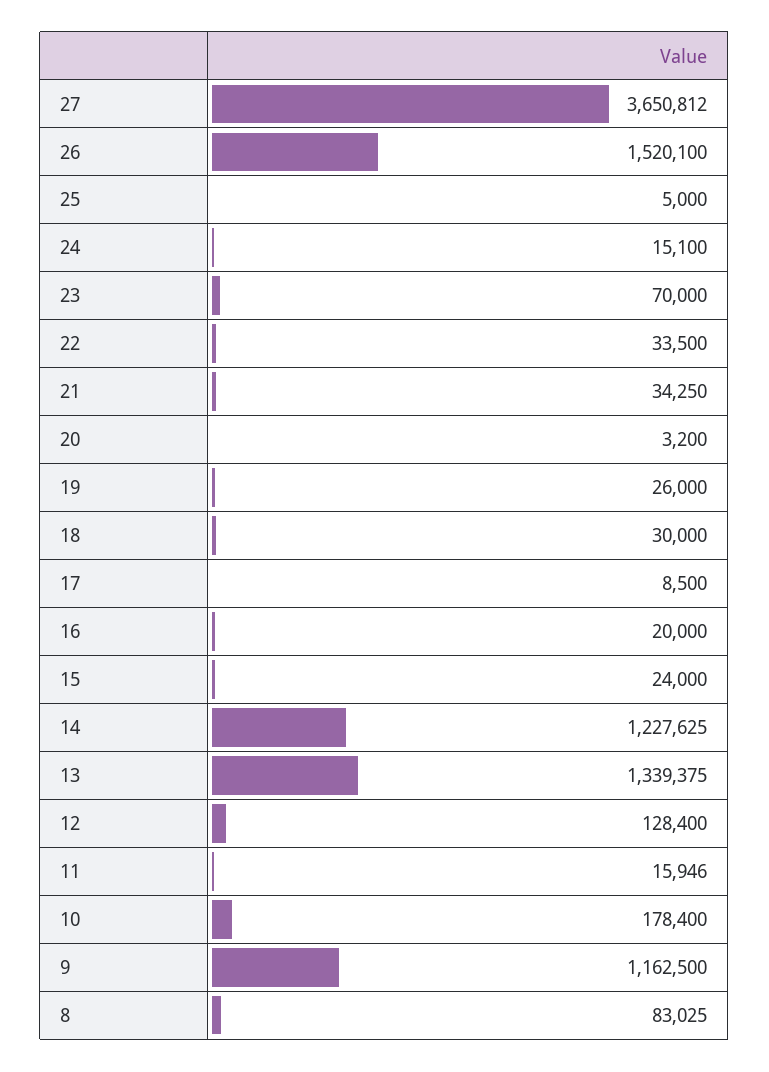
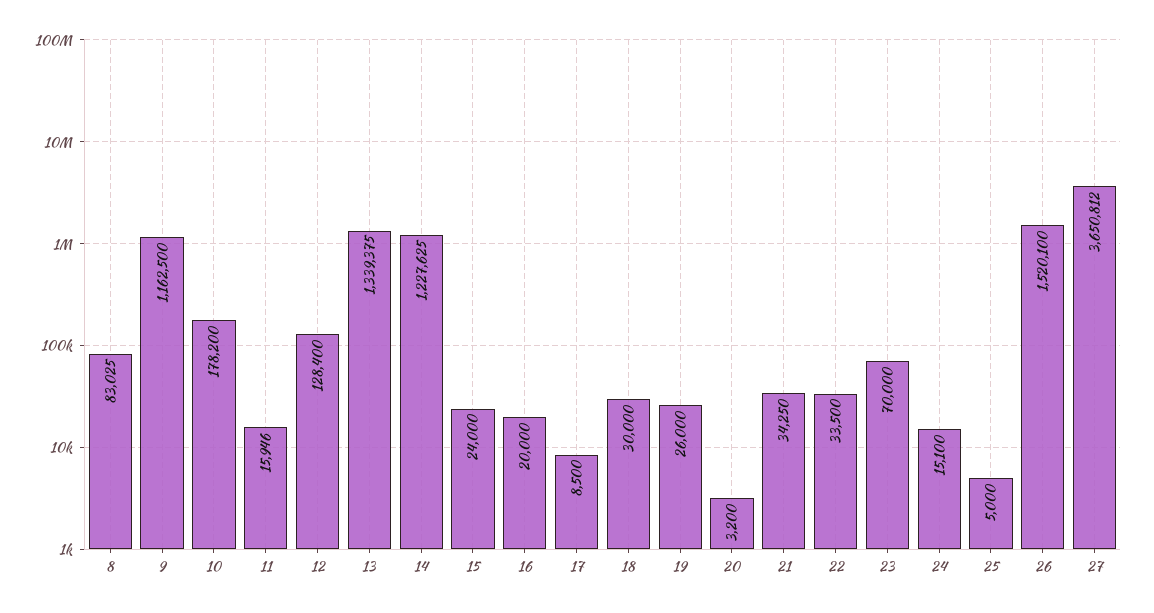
  {
    "27": 3650812,
    "26": 1520100,
    "25": 5000,
    "24": 15100,
    "23": 70000,
    "22": 33500,
    "21": 34250,
    "20": 3200,
    "19": 26000,
    "18": 30000,
    "17": 8500,
    "16": 20000,
    "15": 24000,
    "14": 1227625,
    "13": 1339375,
    "12": 128400,
    "11": 15946,
-   "10": 178400,
+   "10": 178200,
    "9": 1162500,
    "8": 83025
  }

